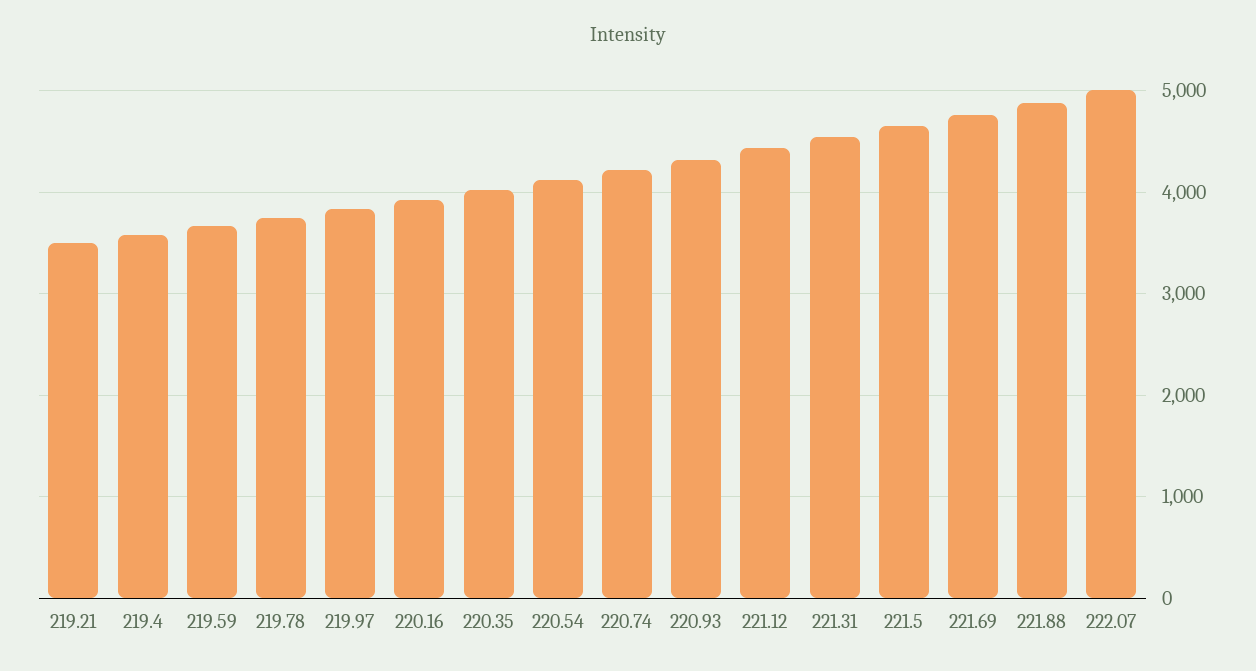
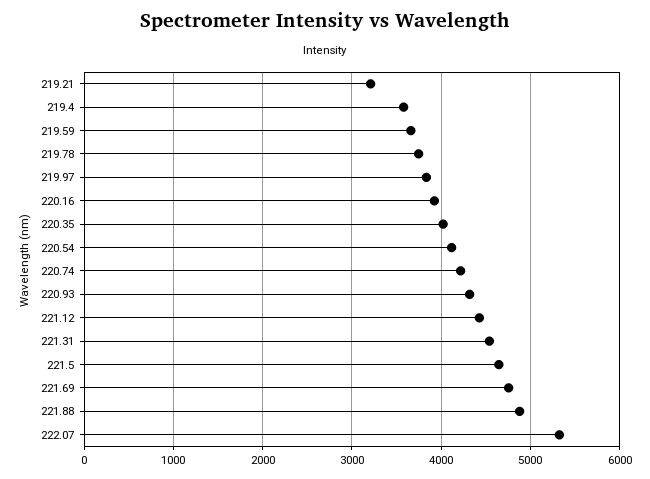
  {
-   "219.21": 3500,
+   "219.21": 3200,
    "219.4": 3600,
    "219.59": 3700,
    "219.78": 3700,
    "219.97": 3800,
    "220.16": 3900,
    "220.35": 4000,
    "220.54": 4100,
    "220.74": 4200,
    "220.93": 4300,
    "221.12": 4400,
    "221.31": 4500,
    "221.5": 4600,
    "221.69": 4800,
    "221.88": 4900,
-   "222.07": 5000
+   "222.07": 5300
  }

